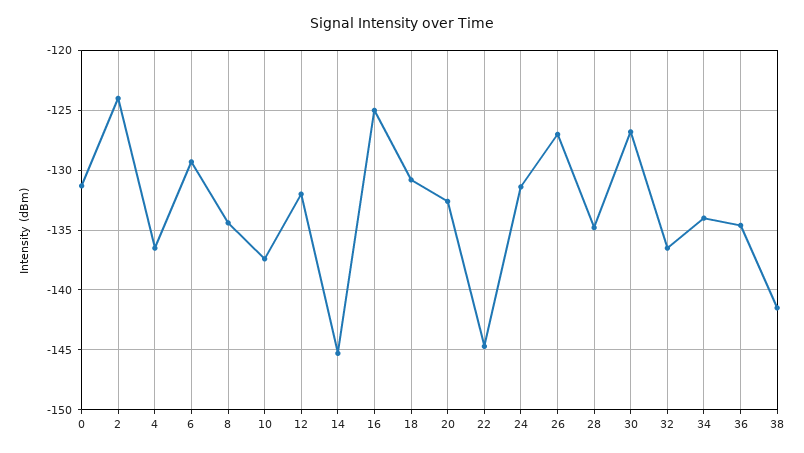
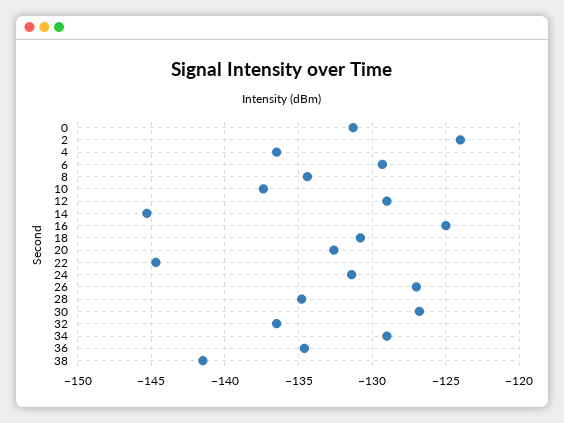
  {
    "0": -131.5,
    "2": -124,
    "4": -136.5,
    "6": -129.5,
    "8": -134.5,
    "10": -137.5,
-   "12": -132,
+   "12": -129,
    "14": -145.5,
    "16": -125,
    "18": -131,
    "20": -132.5,
    "22": -144.5,
    "24": -131.5,
    "26": -127,
    "28": -135,
    "30": -127,
    "32": -136.5,
-   "34": -134,
+   "34": -129,
    "36": -134.5,
    "38": -141.5
  }

